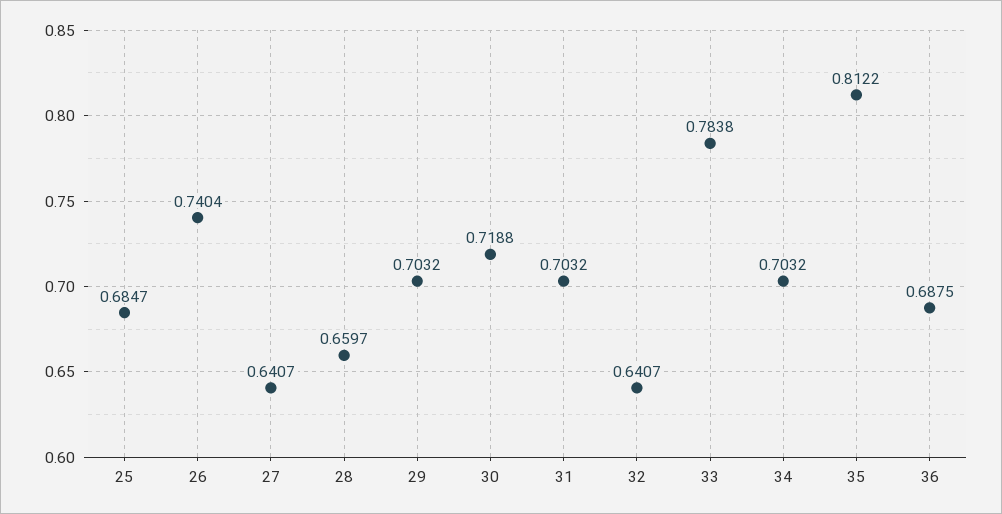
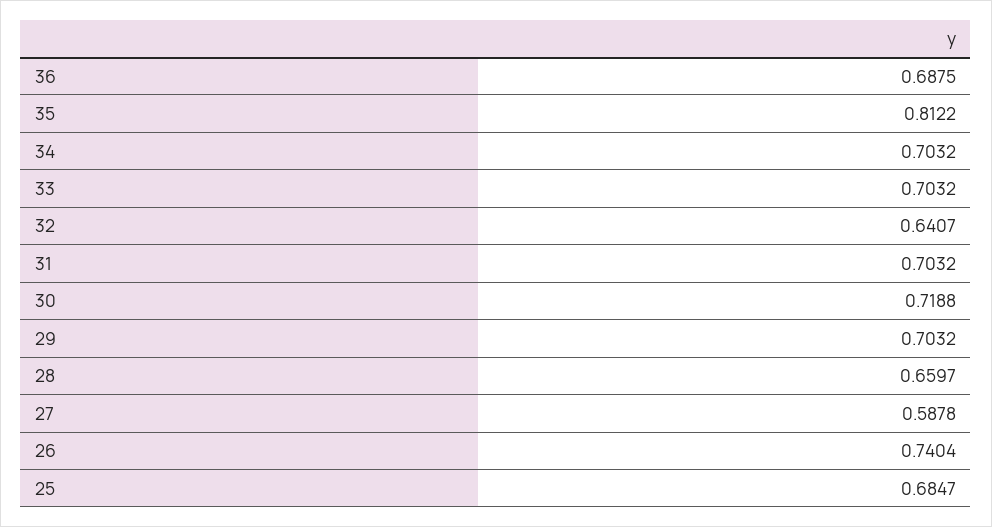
  {
    "25": 0.6847,
    "26": 0.7404,
-   "27": 0.6407,
+   "27": 0.5878,
    "28": 0.6597,
    "29": 0.7032,
    "30": 0.7188,
    "31": 0.7032,
    "32": 0.6407,
-   "33": 0.7838,
+   "33": 0.7032,
    "34": 0.7032,
    "35": 0.8122,
    "36": 0.6875
  }

